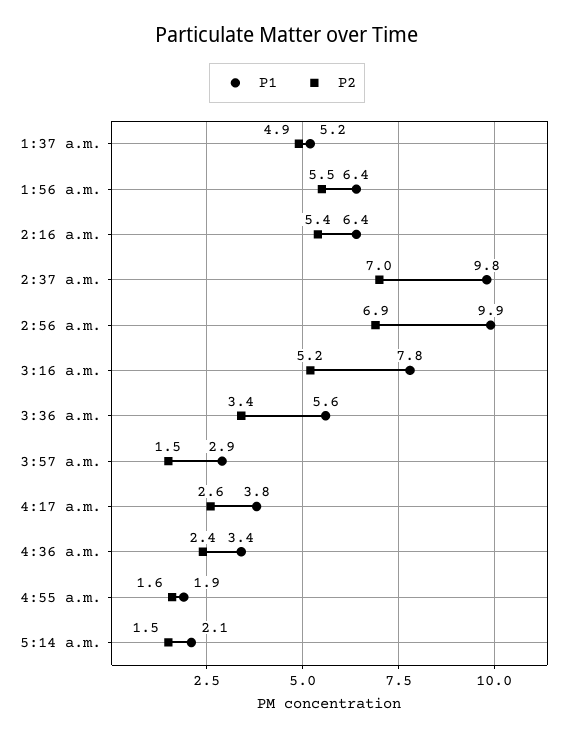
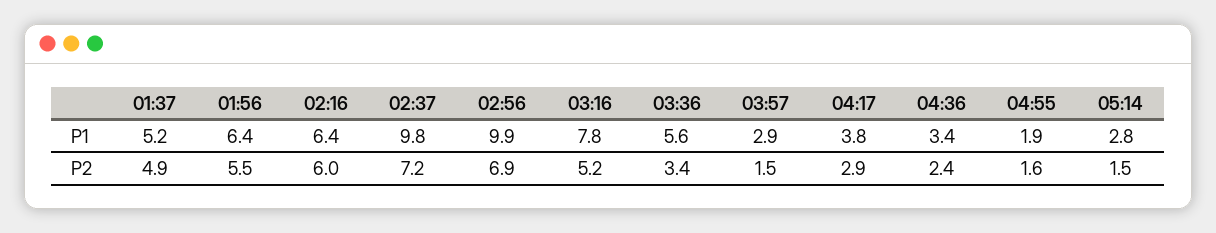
  {
    "P1": {
      "1:37 a.m.": 5.2,
      "1:56 a.m.": 6.4,
      "2:16 a.m.": 6.4,
      "2:37 a.m.": 9.8,
      "2:56 a.m.": 9.9,
      "3:16 a.m.": 7.8,
      "3:36 a.m.": 5.6,
      "3:57 a.m.": 2.9,
      "4:17 a.m.": 3.8,
      "4:36 a.m.": 3.4,
      "4:55 a.m.": 1.9,
-     "5:14 a.m.": 2.1
+     "5:14 a.m.": 2.8
    },
    "P2": {
      "1:37 a.m.": 4.9,
      "1:56 a.m.": 5.5,
-     "2:16 a.m.": 5.4,
+     "2:16 a.m.": 6,
-     "2:37 a.m.": 7,
+     "2:37 a.m.": 7.2,
      "2:56 a.m.": 6.9,
      "3:16 a.m.": 5.2,
      "3:36 a.m.": 3.4,
      "3:57 a.m.": 1.5,
-     "4:17 a.m.": 2.6,
+     "4:17 a.m.": 2.9,
      "4:36 a.m.": 2.4,
      "4:55 a.m.": 1.6,
      "5:14 a.m.": 1.5
    }
  }

